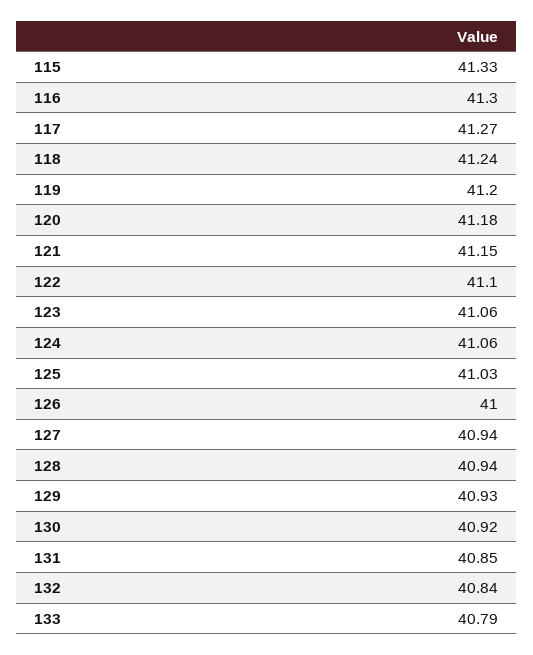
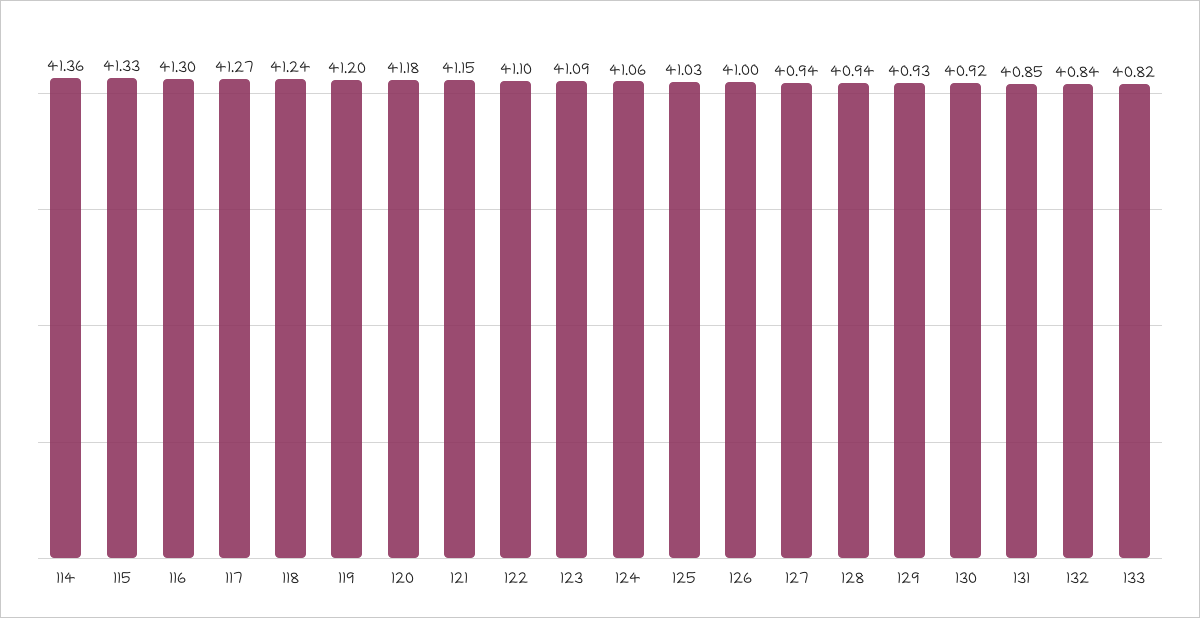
  {
    "115": 41.33,
    "116": 41.3,
    "117": 41.27,
    "118": 41.24,
    "119": 41.2,
    "120": 41.18,
    "121": 41.15,
    "122": 41.1,
-   "123": 41.06,
+   "123": 41.09,
    "124": 41.06,
    "125": 41.03,
    "126": 41,
    "127": 40.94,
    "128": 40.94,
    "129": 40.93,
    "130": 40.92,
    "131": 40.85,
    "132": 40.84,
-   "133": 40.79
+   "133": 40.82,
+   "114": 41.36
  }

